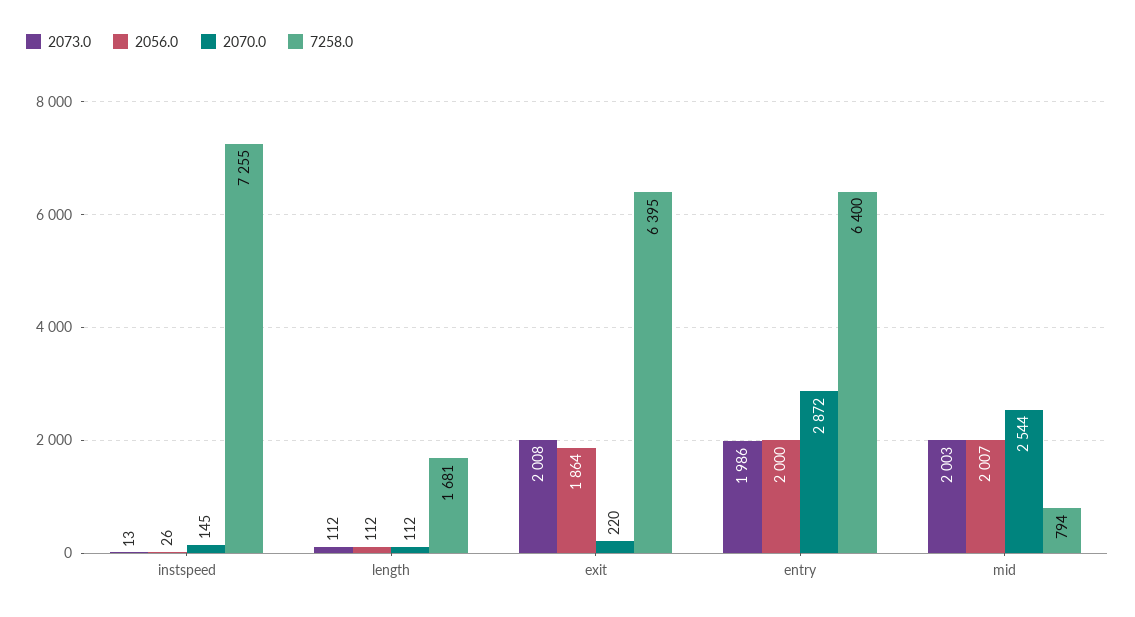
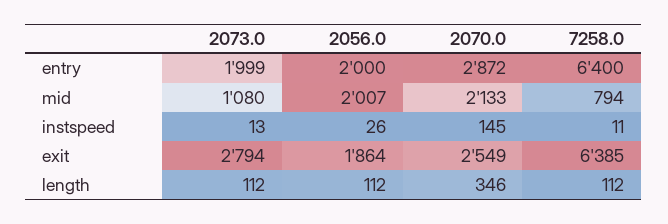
  {
    "2073.0": {
      "instspeed": 13,
      "length": 112,
-     "exit": 2008,
+     "exit": 2794,
-     "entry": 1986,
+     "entry": 1999,
-     "mid": 2003
+     "mid": 1080
    },
    "2056.0": {
      "instspeed": 26,
      "length": 112,
      "exit": 1864,
      "entry": 2000,
      "mid": 2007
    },
    "2070.0": {
      "instspeed": 145,
-     "length": 112,
+     "length": 346,
-     "exit": 220,
+     "exit": 2549,
      "entry": 2872,
-     "mid": 2544
+     "mid": 2133
    },
    "7258.0": {
-     "instspeed": 7255,
+     "instspeed": 11,
-     "length": 1681,
+     "length": 112,
-     "exit": 6395,
+     "exit": 6385,
      "entry": 6400,
      "mid": 794
    }
  }

